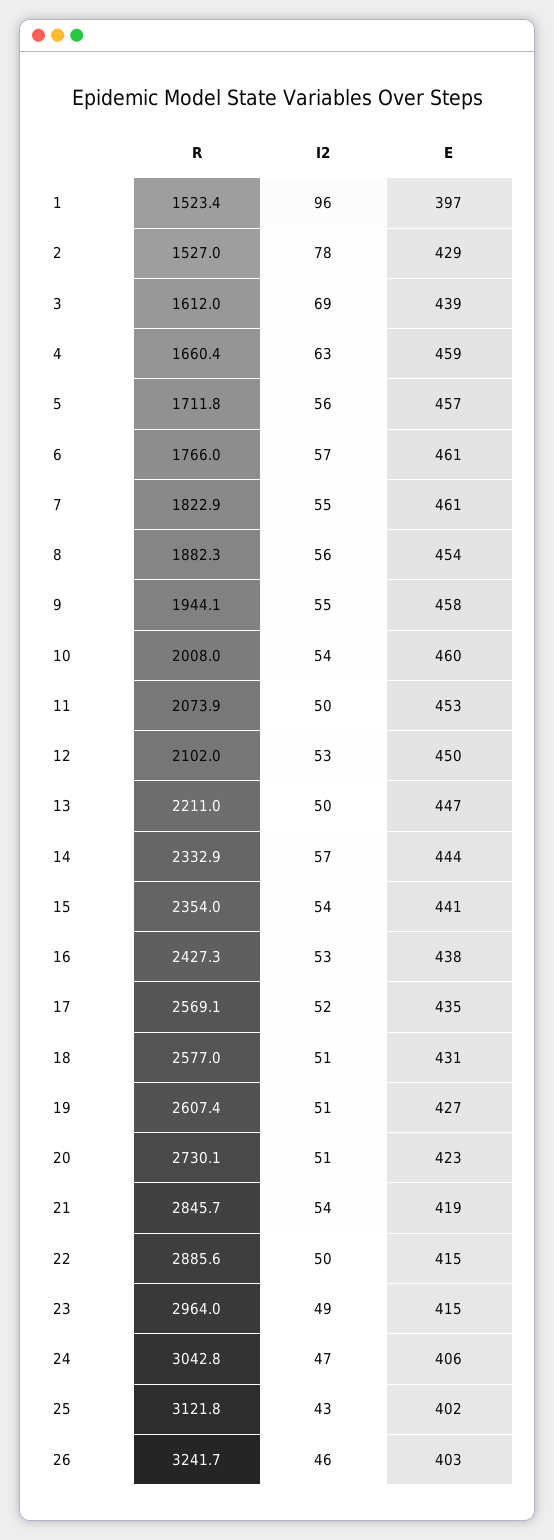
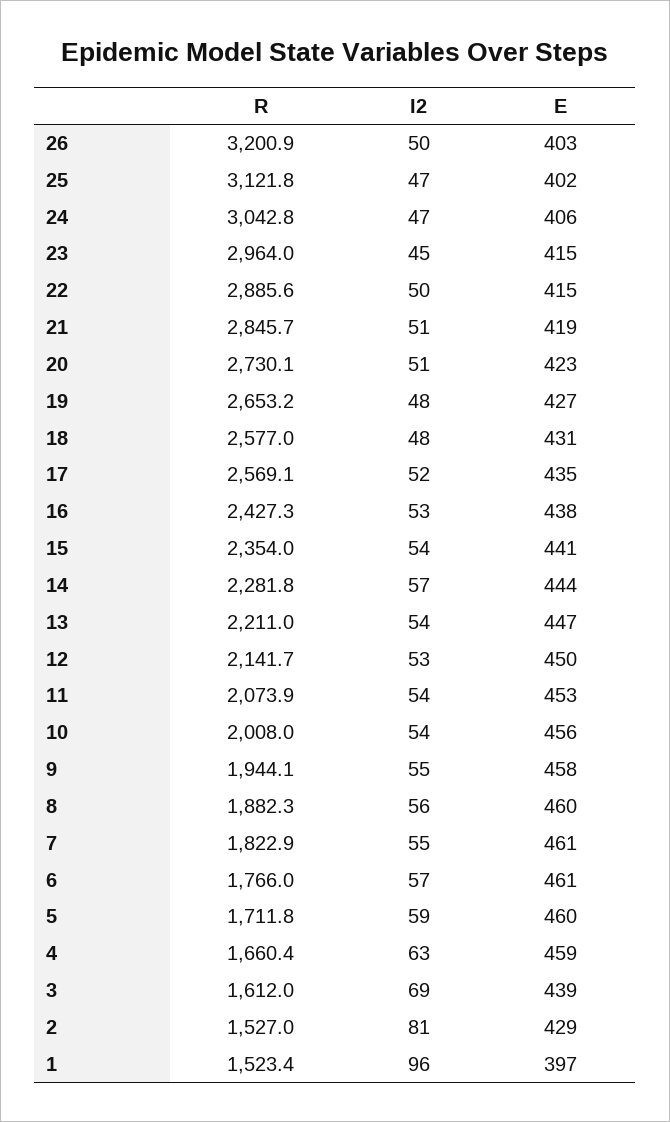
  {
    "R": {
      "1": 1523.4,
      "2": 1527,
      "3": 1612,
      "4": 1660.4,
      "5": 1711.8,
      "6": 1766,
      "7": 1822.9,
      "8": 1882.3,
      "9": 1944.1,
      "10": 2008,
      "11": 2073.9,
-     "12": 2102,
+     "12": 2141.7,
      "13": 2211,
-     "14": 2332.9,
+     "14": 2281.8,
      "15": 2354,
      "16": 2427.3,
      "17": 2569.1,
      "18": 2577,
-     "19": 2607.4,
+     "19": 2653.2,
      "20": 2730.1,
      "21": 2845.7,
      "22": 2885.6,
      "23": 2964,
      "24": 3042.8,
      "25": 3121.8,
-     "26": 3241.7
+     "26": 3200.9
    },
    "I2": {
      "1": 96,
-     "2": 78,
+     "2": 81,
      "3": 69,
      "4": 63,
-     "5": 56,
+     "5": 59,
      "6": 57,
      "7": 55,
      "8": 56,
      "9": 55,
      "10": 54,
-     "11": 50,
+     "11": 54,
      "12": 53,
-     "13": 50,
+     "13": 54,
      "14": 57,
      "15": 54,
      "16": 53,
      "17": 52,
-     "18": 51,
+     "18": 48,
-     "19": 51,
+     "19": 48,
      "20": 51,
-     "21": 54,
+     "21": 51,
      "22": 50,
-     "23": 49,
+     "23": 45,
      "24": 47,
-     "25": 43,
+     "25": 47,
-     "26": 46
+     "26": 50
    },
    "E": {
      "1": 397,
      "2": 429,
      "3": 439,
      "4": 459,
-     "5": 457,
+     "5": 460,
      "6": 461,
      "7": 461,
-     "8": 454,
+     "8": 460,
      "9": 458,
-     "10": 460,
+     "10": 456,
      "11": 453,
      "12": 450,
      "13": 447,
      "14": 444,
      "15": 441,
      "16": 438,
      "17": 435,
      "18": 431,
      "19": 427,
      "20": 423,
      "21": 419,
      "22": 415,
      "23": 415,
      "24": 406,
      "25": 402,
      "26": 403
    }
  }

